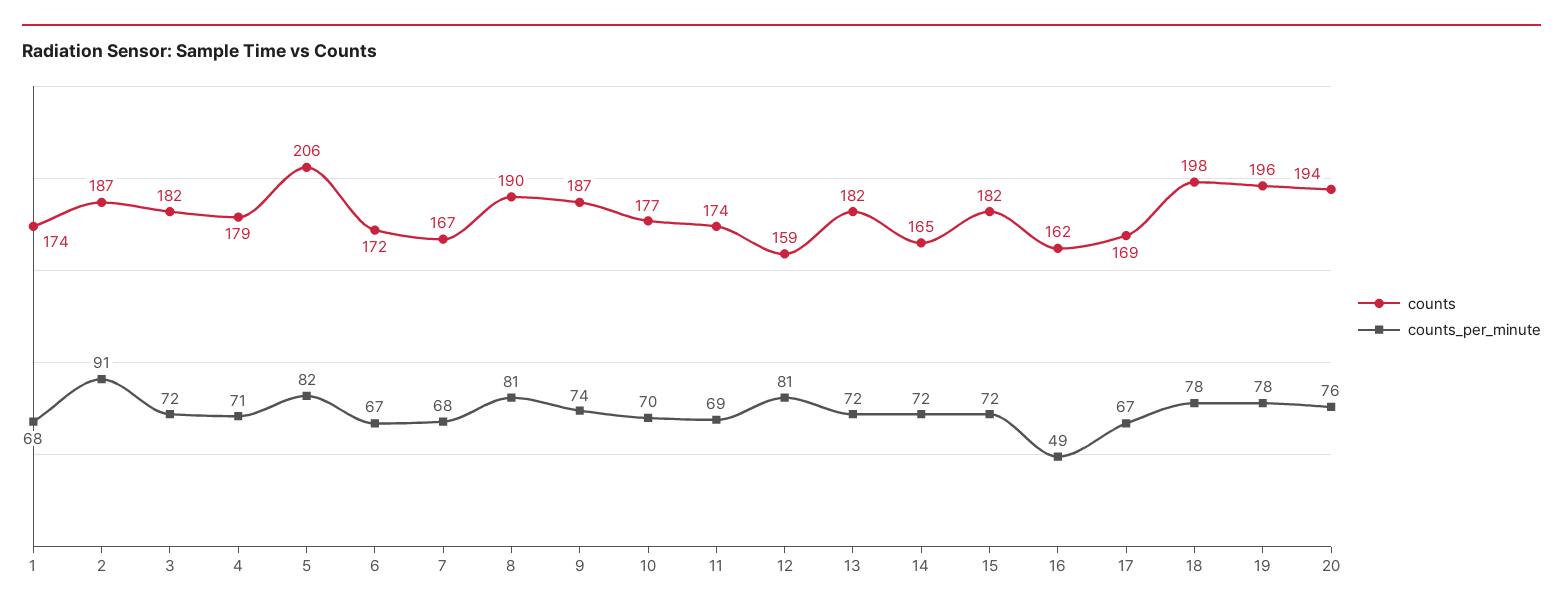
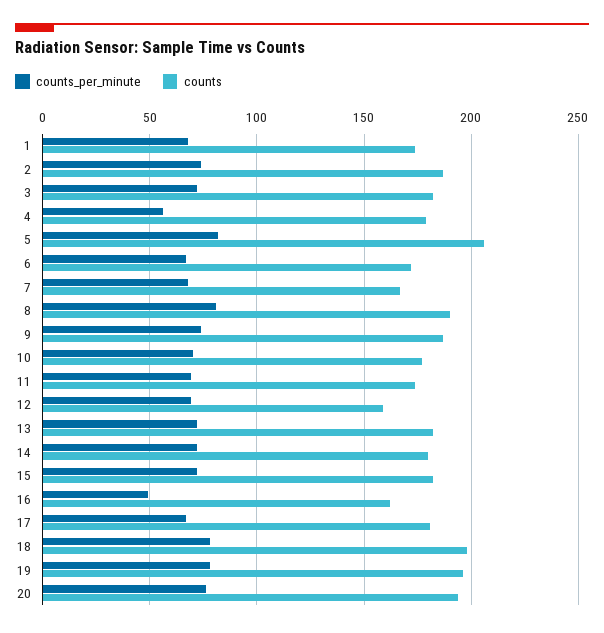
  {
    "counts": {
      "1": 174,
      "2": 187,
      "3": 182,
      "4": 179,
      "5": 206,
      "6": 172,
      "7": 167,
      "8": 190,
      "9": 187,
      "10": 177,
      "11": 174,
      "12": 159,
      "13": 182,
-     "14": 165,
+     "14": 180,
      "15": 182,
      "16": 162,
-     "17": 169,
+     "17": 180,
      "18": 198,
      "19": 196,
      "20": 194
    },
    "counts_per_minute": {
      "1": 68,
-     "2": 91,
+     "2": 75,
      "3": 72,
-     "4": 71,
+     "4": 55,
      "5": 82,
      "6": 67,
      "7": 68,
      "8": 81,
      "9": 74,
      "10": 70,
      "11": 69,
-     "12": 81,
+     "12": 70,
      "13": 72,
      "14": 72,
      "15": 72,
      "16": 49,
      "17": 67,
      "18": 78,
      "19": 78,
      "20": 76
    }
  }

